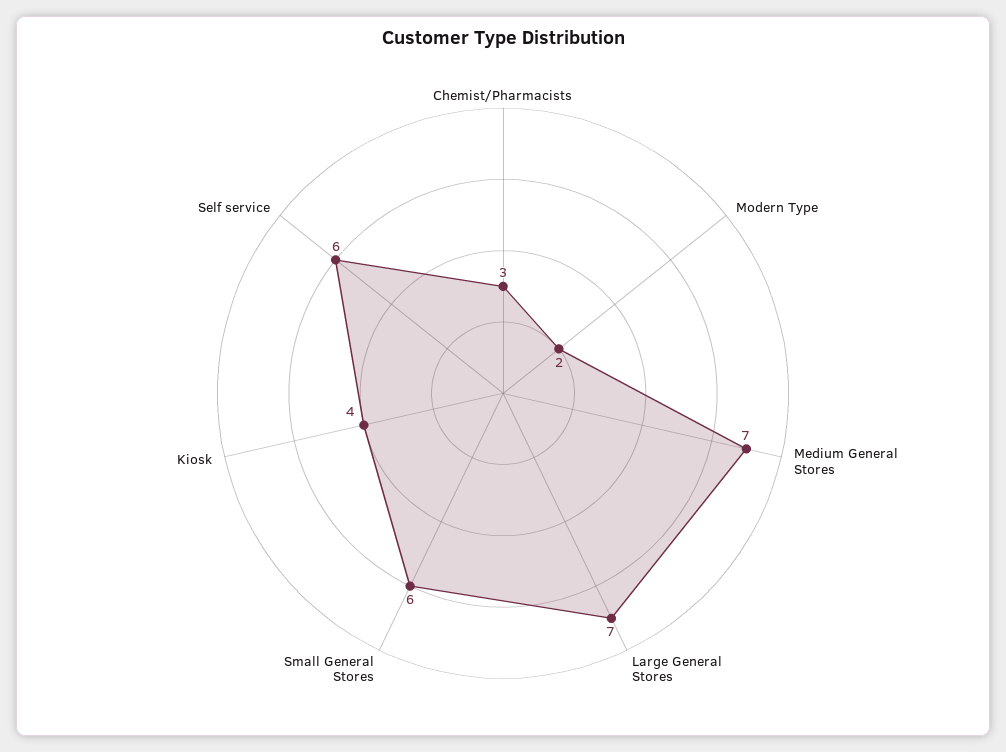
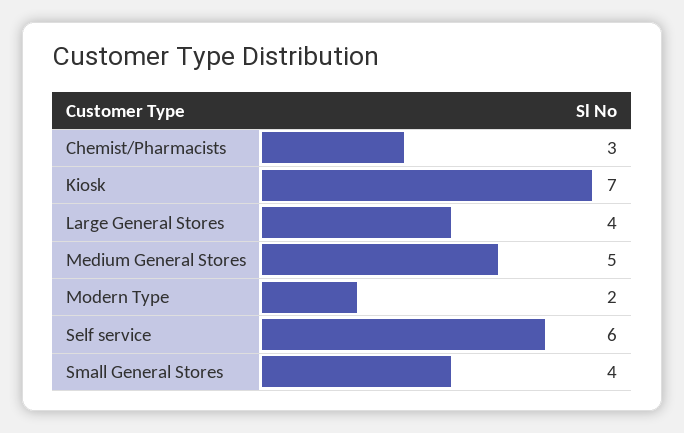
  {
    "Chemist/Pharmacists": 3,
    "Modern Type": 2,
-   "Medium General Stores": 7,
+   "Medium General Stores": 5,
-   "Large General Stores": 7,
+   "Large General Stores": 4,
-   "Small General Stores": 6,
+   "Small General Stores": 4,
-   "Kiosk": 4,
+   "Kiosk": 7,
    "Self service": 6
  }

